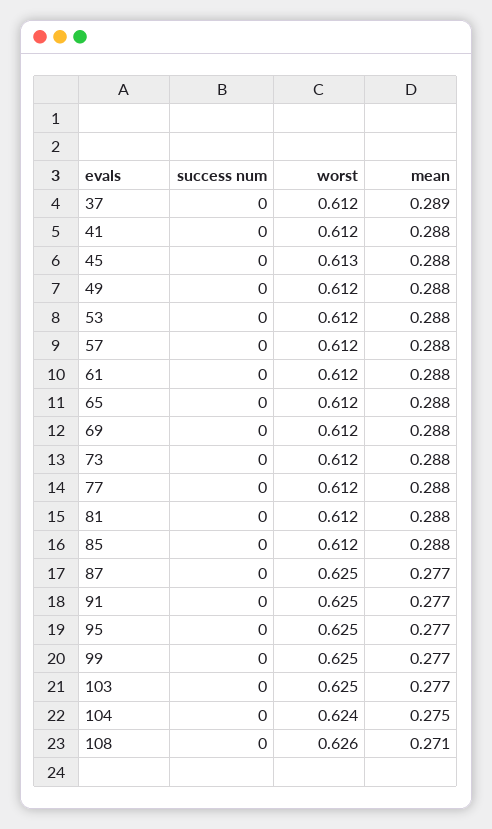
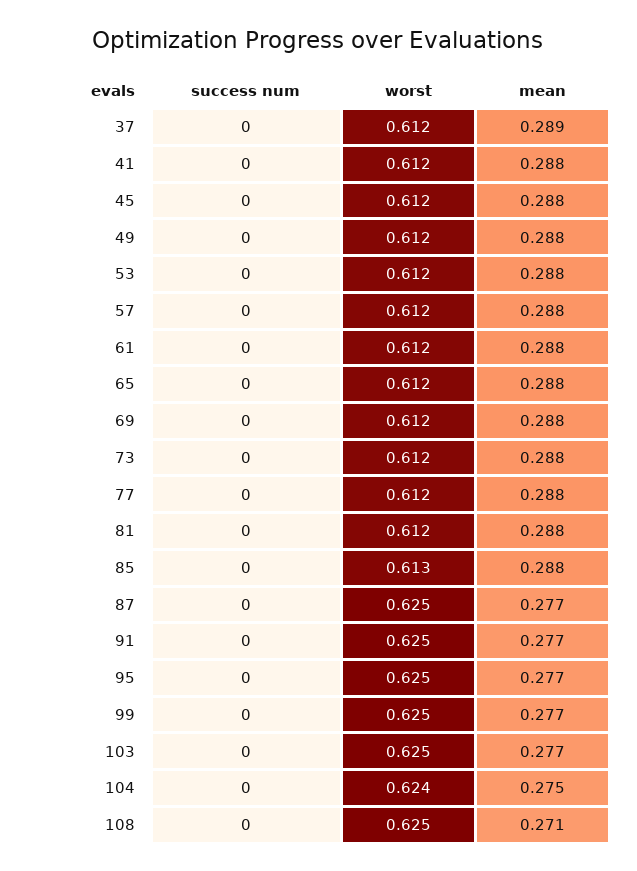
  {
    "success num": {
      "37": 0,
      "41": 0,
      "45": 0,
      "49": 0,
      "53": 0,
      "57": 0,
      "61": 0,
      "65": 0,
      "69": 0,
      "73": 0,
      "77": 0,
      "81": 0,
      "85": 0,
      "87": 0,
      "91": 0,
      "95": 0,
      "99": 0,
      "103": 0,
      "104": 0,
      "108": 0
    },
    "worst": {
      "37": 0.612,
      "41": 0.612,
-     "45": 0.613,
+     "45": 0.612,
      "49": 0.612,
      "53": 0.612,
      "57": 0.612,
      "61": 0.612,
      "65": 0.612,
      "69": 0.612,
      "73": 0.612,
      "77": 0.612,
      "81": 0.612,
-     "85": 0.612,
+     "85": 0.613,
      "87": 0.625,
      "91": 0.625,
      "95": 0.625,
      "99": 0.625,
      "103": 0.625,
      "104": 0.624,
-     "108": 0.626
+     "108": 0.625
    },
    "mean": {
      "37": 0.289,
      "41": 0.288,
      "45": 0.288,
      "49": 0.288,
      "53": 0.288,
      "57": 0.288,
      "61": 0.288,
      "65": 0.288,
      "69": 0.288,
      "73": 0.288,
      "77": 0.288,
      "81": 0.288,
      "85": 0.288,
      "87": 0.277,
      "91": 0.277,
      "95": 0.277,
      "99": 0.277,
      "103": 0.277,
      "104": 0.275,
      "108": 0.271
    }
  }

